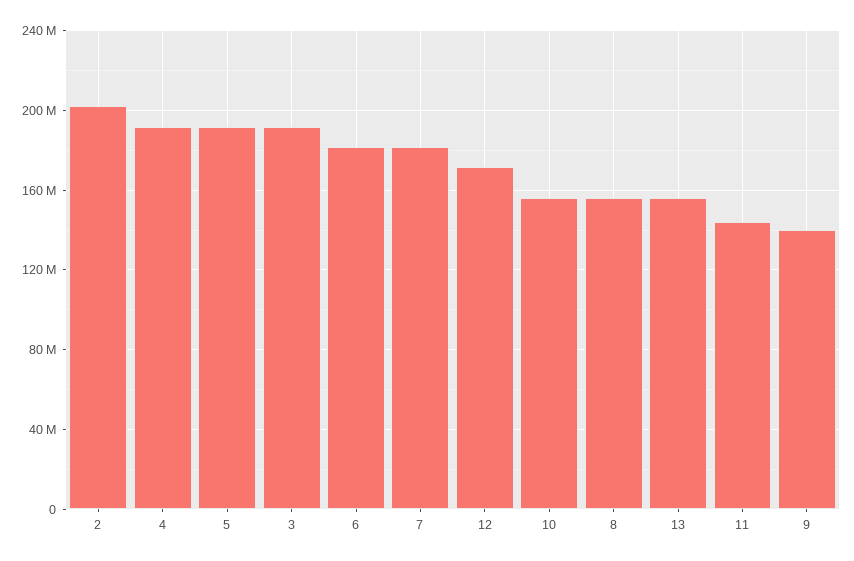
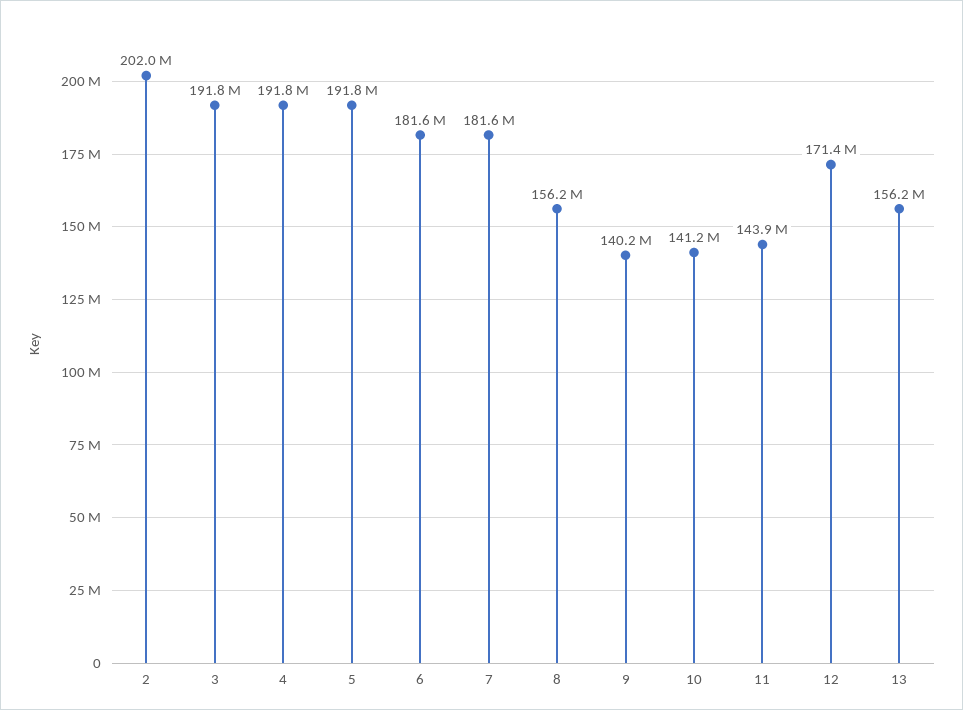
  {
    "2": 202000000,
    "4": 191800000,
    "5": 191800000,
    "3": 191800000,
    "6": 181600000,
    "7": 181600000,
    "12": 171400000,
-   "10": 155000000,
+   "10": 141200000,
    "8": 156200000,
    "13": 156200000,
    "11": 143900000,
    "9": 140200000
  }

